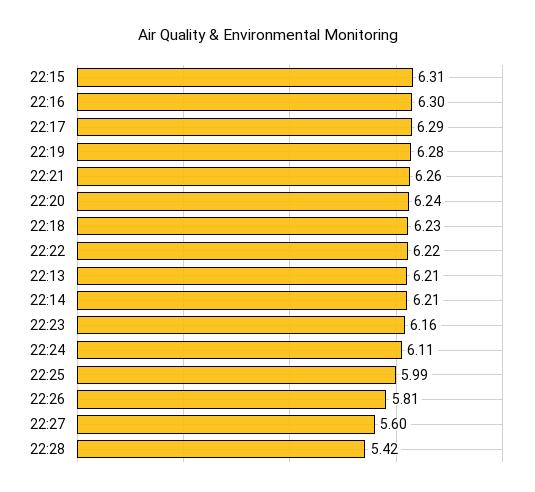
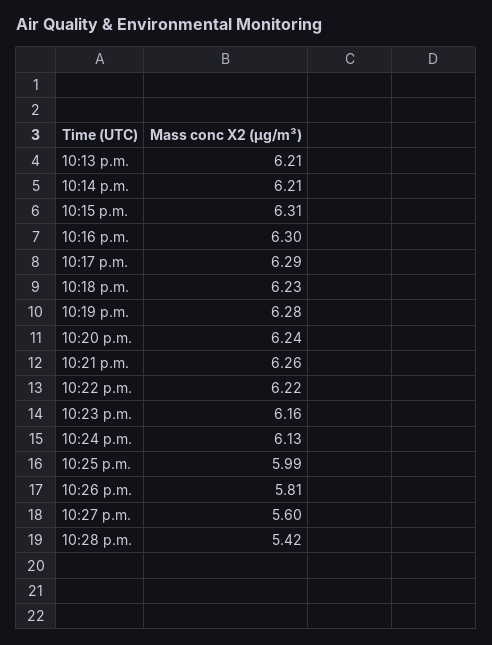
  {
    "22:15": 6.31,
    "22:16": 6.3,
    "22:17": 6.29,
    "22:19": 6.28,
    "22:21": 6.26,
    "22:20": 6.24,
    "22:18": 6.23,
    "22:22": 6.22,
    "22:13": 6.21,
    "22:14": 6.21,
    "22:23": 6.16,
-   "22:24": 6.11,
+   "22:24": 6.13,
    "22:25": 5.99,
    "22:26": 5.81,
    "22:27": 5.6,
    "22:28": 5.42
  }

